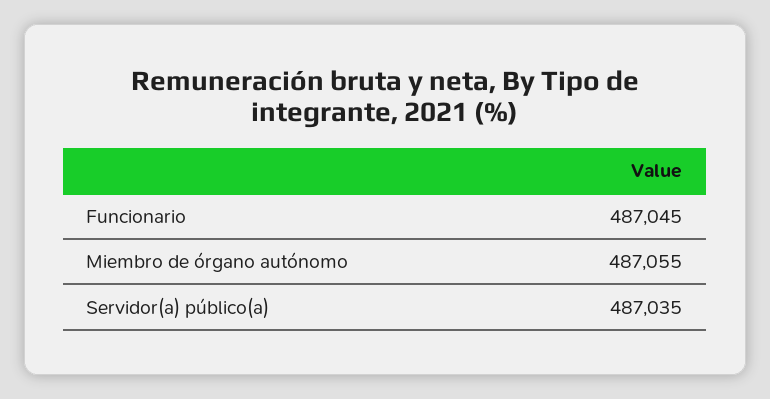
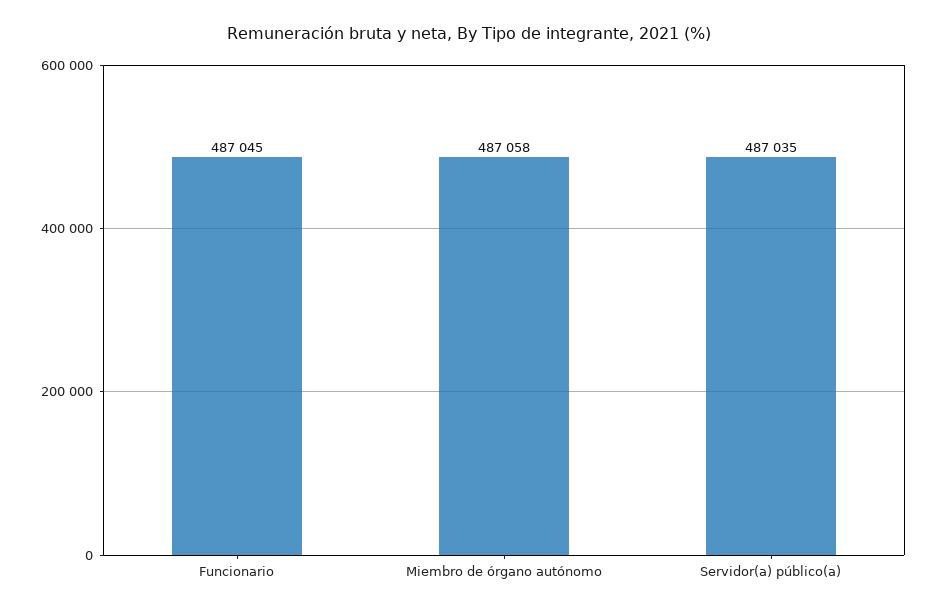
  {
    "Funcionario": 487045,
-   "Miembro de órgano autónomo": 487055,
+   "Miembro de órgano autónomo": 487058,
    "Servidor(a) público(a)": 487035
  }

